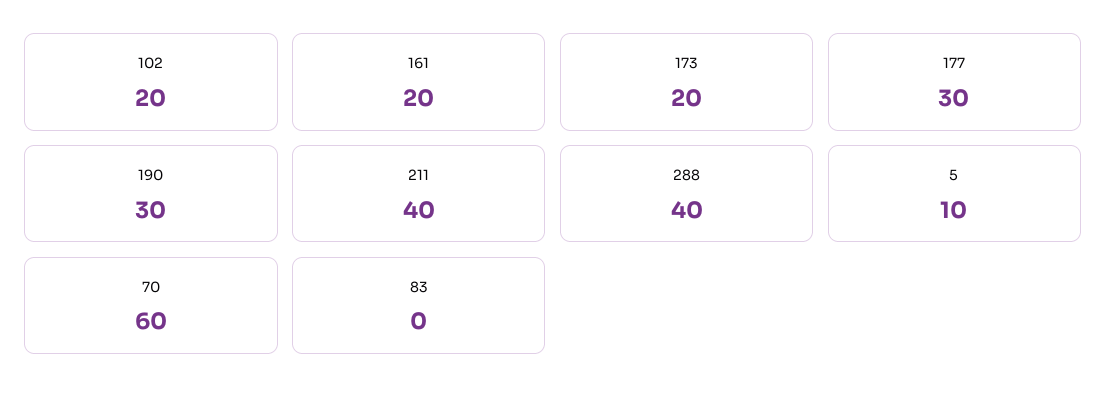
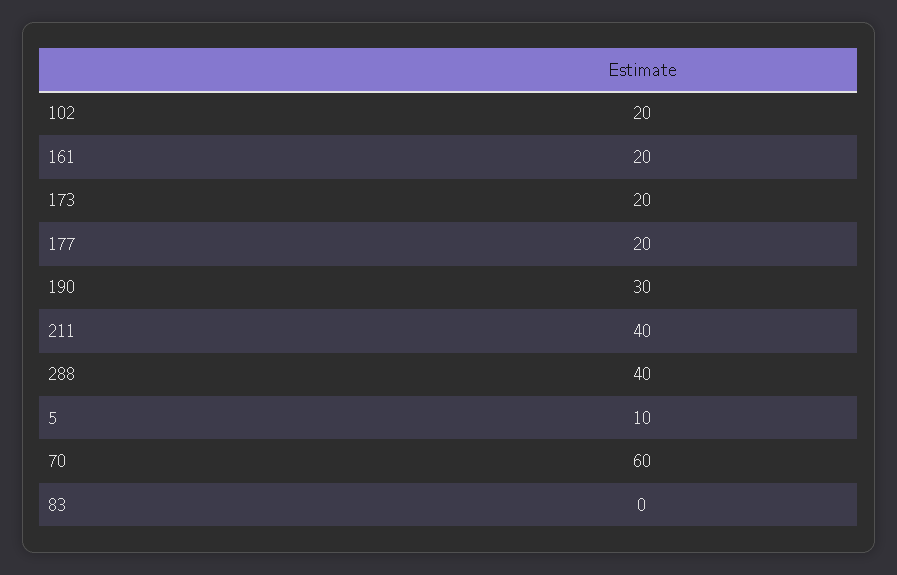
  {
    "102": 20,
    "161": 20,
    "173": 20,
-   "177": 30,
+   "177": 20,
    "190": 30,
    "211": 40,
    "288": 40,
    "5": 10,
    "70": 60,
    "83": 0
  }

